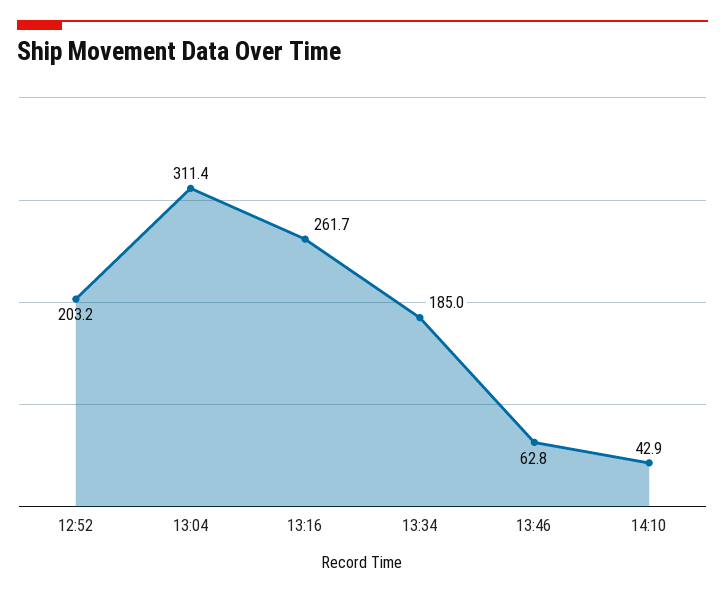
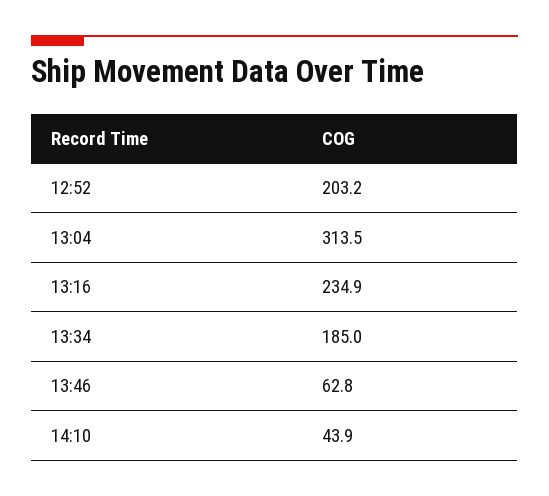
  {
    "12:52": 203.2,
-   "13:04": 311.4,
+   "13:04": 313.5,
-   "13:16": 261.7,
+   "13:16": 234.9,
    "13:34": 185,
    "13:46": 62.8,
-   "14:10": 42.9
+   "14:10": 43.9
  }

